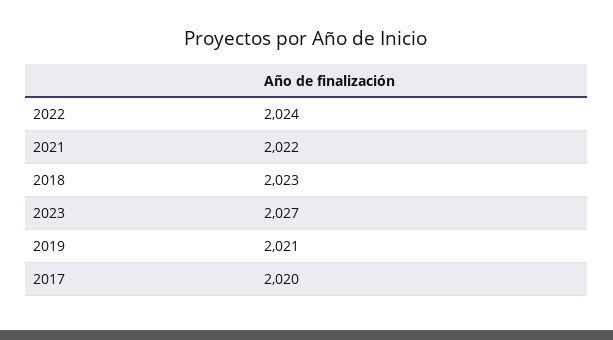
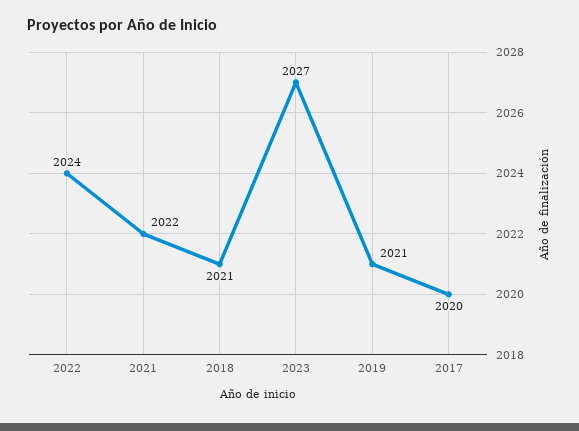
  {
    "2022": 2024,
    "2021": 2022,
-   "2018": 2023,
+   "2018": 2021,
    "2023": 2027,
    "2019": 2021,
    "2017": 2020
  }

